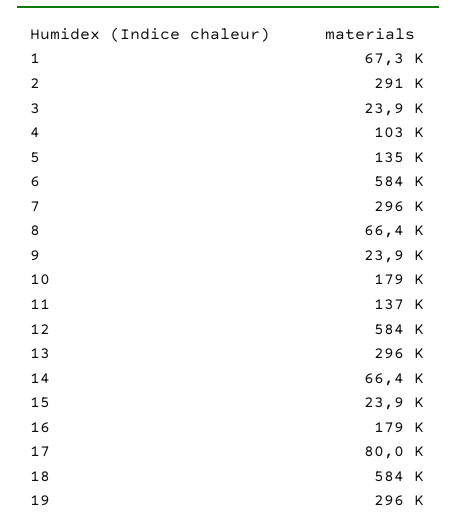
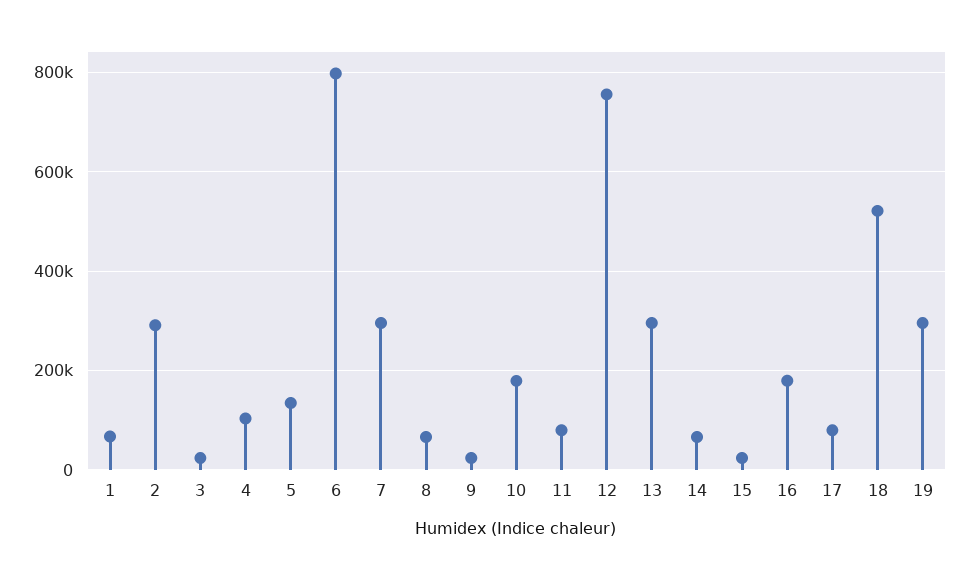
  {
    "1": 67300,
    "2": 291000,
    "3": 23900,
    "4": 103000,
    "5": 135000,
-   "6": 584000,
+   "6": 800000,
    "7": 296000,
    "8": 66400,
    "9": 23900,
    "10": 179000,
-   "11": 137000,
+   "11": 80000,
-   "12": 584000,
+   "12": 760000,
    "13": 296000,
    "14": 66400,
    "15": 23900,
    "16": 179000,
    "17": 80000,
-   "18": 584000,
+   "18": 520000,
    "19": 296000
  }

